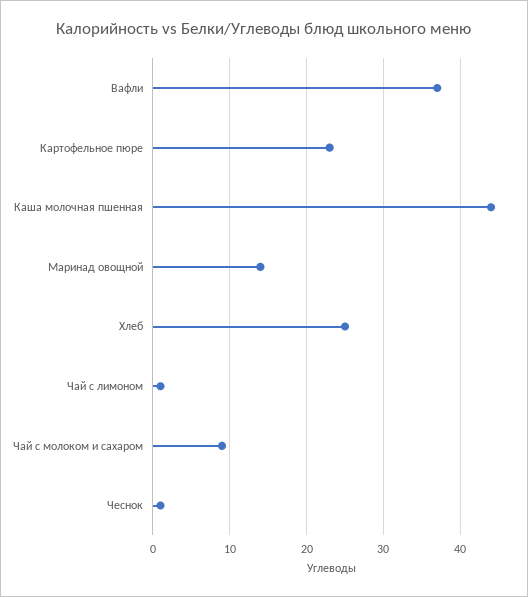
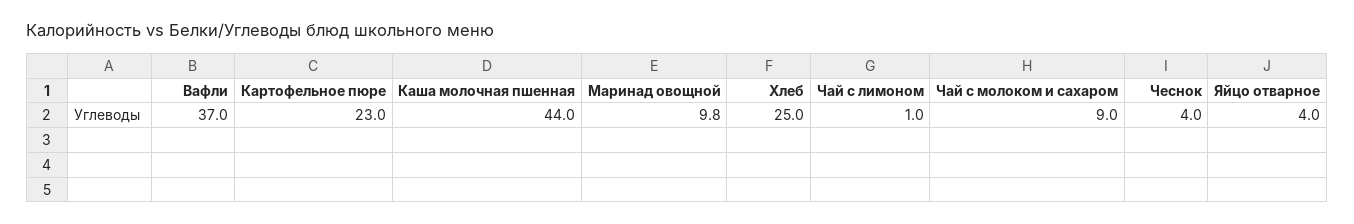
  {
    "Вафли": 37,
    "Картофельное пюре": 23,
    "Каша молочная пшенная": 44,
-   "Маринад овощной": 14,
+   "Маринад овощной": 9.8,
    "Хлеб": 25,
    "Чай с лимоном": 1,
    "Чай с молоком и сахаром": 9,
-   "Чеснок": 1
+   "Чеснок": 4,
+   "Яйцо отварное": 4
  }

